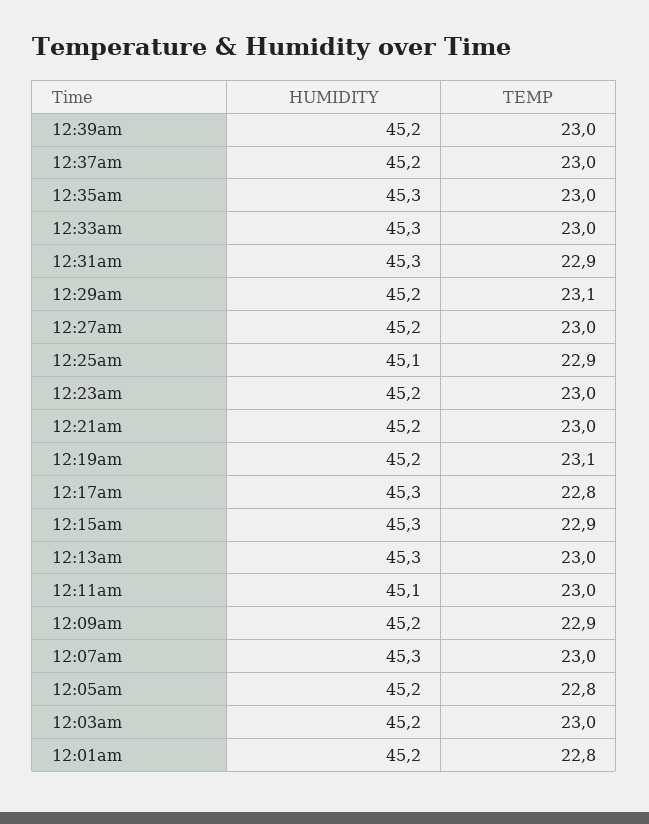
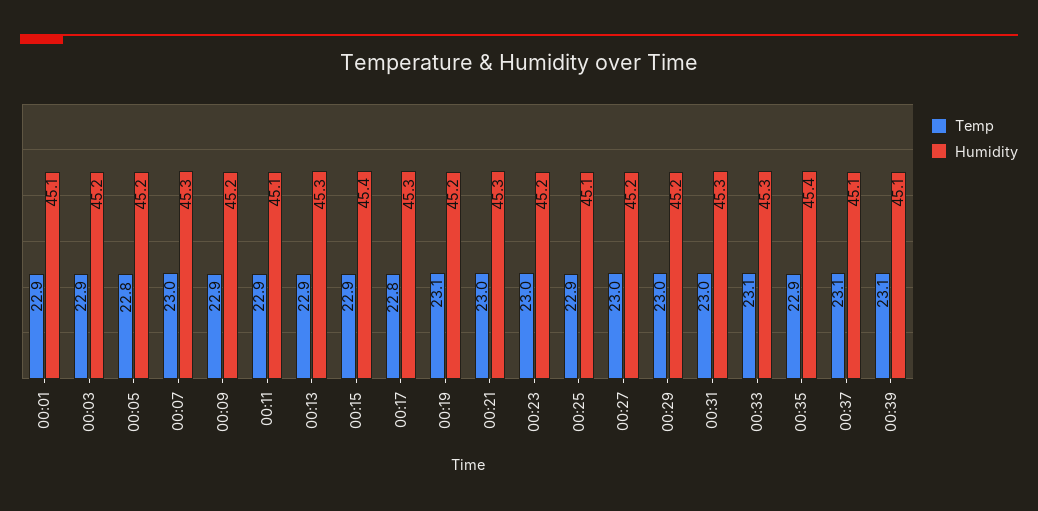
  {
    "HUMIDITY": {
-     "12:39am": 45.2,
+     "12:39am": 45.1,
-     "12:37am": 45.2,
+     "12:37am": 45.1,
-     "12:35am": 45.3,
+     "12:35am": 45.4,
      "12:33am": 45.3,
      "12:31am": 45.3,
      "12:29am": 45.2,
      "12:27am": 45.2,
      "12:25am": 45.1,
      "12:23am": 45.2,
-     "12:21am": 45.2,
+     "12:21am": 45.3,
      "12:19am": 45.2,
      "12:17am": 45.3,
-     "12:15am": 45.3,
+     "12:15am": 45.4,
      "12:13am": 45.3,
      "12:11am": 45.1,
      "12:09am": 45.2,
      "12:07am": 45.3,
      "12:05am": 45.2,
      "12:03am": 45.2,
-     "12:01am": 45.2
+     "12:01am": 45.1
    },
    "TEMP": {
-     "12:39am": 23,
+     "12:39am": 23.1,
-     "12:37am": 23,
+     "12:37am": 23.1,
-     "12:35am": 23,
+     "12:35am": 22.9,
-     "12:33am": 23,
+     "12:33am": 23.1,
-     "12:31am": 22.9,
+     "12:31am": 23,
-     "12:29am": 23.1,
+     "12:29am": 23,
      "12:27am": 23,
      "12:25am": 22.9,
      "12:23am": 23,
      "12:21am": 23,
      "12:19am": 23.1,
      "12:17am": 22.8,
      "12:15am": 22.9,
-     "12:13am": 23,
+     "12:13am": 22.9,
-     "12:11am": 23,
+     "12:11am": 22.9,
      "12:09am": 22.9,
      "12:07am": 23,
      "12:05am": 22.8,
-     "12:03am": 23,
+     "12:03am": 22.9,
-     "12:01am": 22.8
+     "12:01am": 22.9
    }
  }

